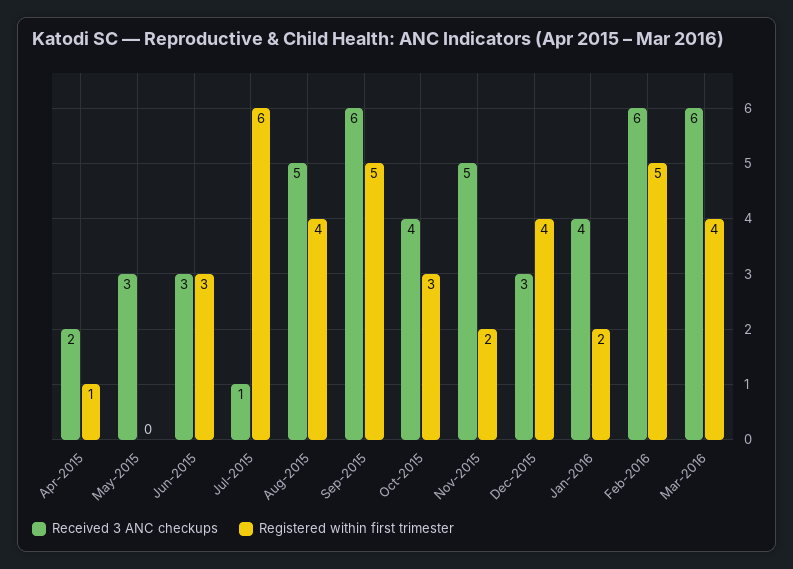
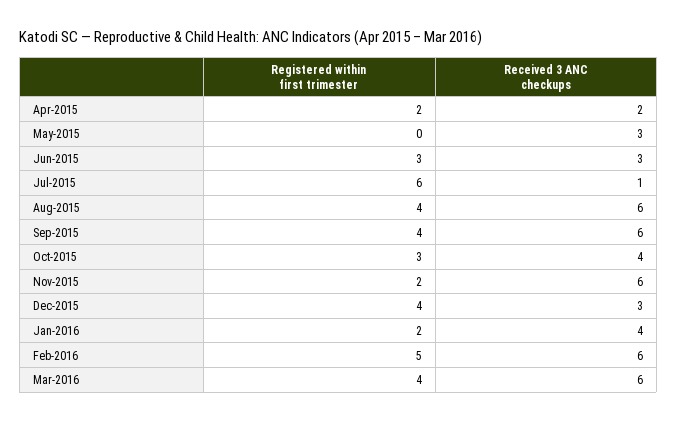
  {
    "Received 3 ANC checkups": {
      "Apr-2015": 2,
      "May-2015": 3,
      "Jun-2015": 3,
      "Jul-2015": 1,
-     "Aug-2015": 5,
+     "Aug-2015": 6,
      "Sep-2015": 6,
      "Oct-2015": 4,
-     "Nov-2015": 5,
+     "Nov-2015": 6,
      "Dec-2015": 3,
      "Jan-2016": 4,
      "Feb-2016": 6,
      "Mar-2016": 6
    },
    "Registered within first trimester": {
-     "Apr-2015": 1,
+     "Apr-2015": 2,
      "May-2015": 0,
      "Jun-2015": 3,
      "Jul-2015": 6,
      "Aug-2015": 4,
-     "Sep-2015": 5,
+     "Sep-2015": 4,
      "Oct-2015": 3,
      "Nov-2015": 2,
      "Dec-2015": 4,
      "Jan-2016": 2,
      "Feb-2016": 5,
      "Mar-2016": 4
    }
  }

